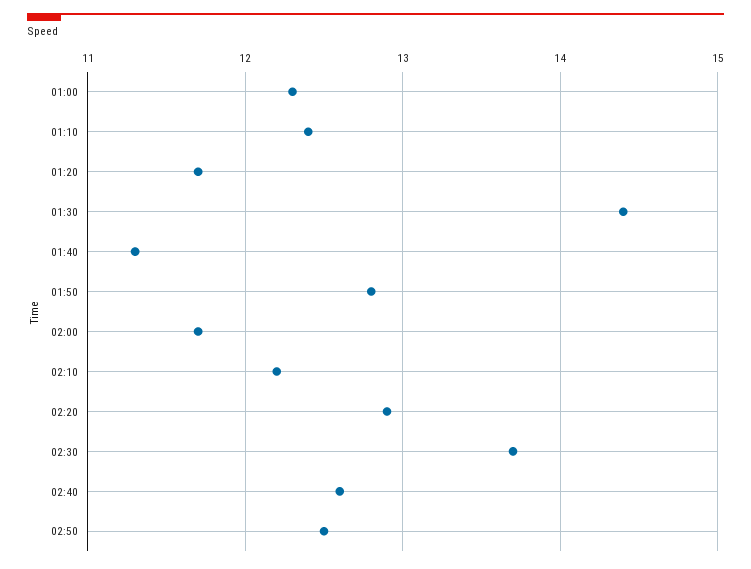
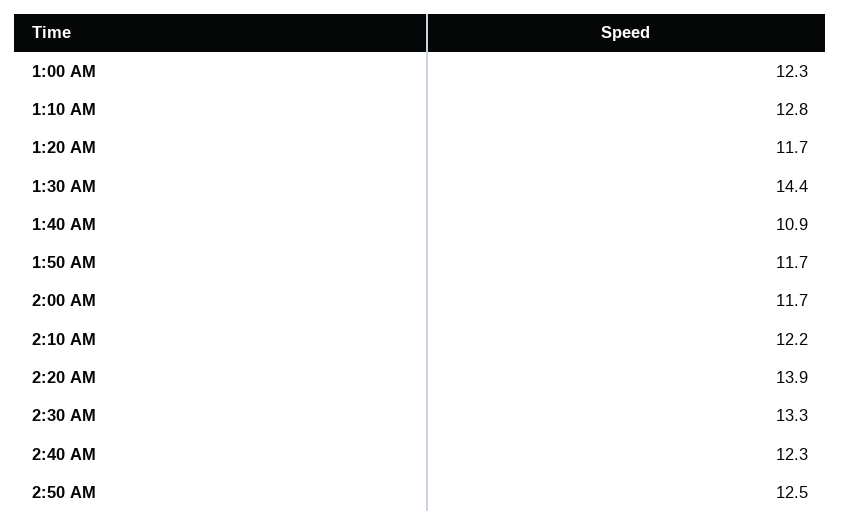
  {
    "01:00": 12.3,
-   "01:10": 12.4,
+   "01:10": 12.8,
    "01:20": 11.7,
    "01:30": 14.4,
-   "01:40": 11.3,
+   "01:40": 10.9,
-   "01:50": 12.8,
+   "01:50": 11.7,
    "02:00": 11.7,
    "02:10": 12.2,
-   "02:20": 12.9,
+   "02:20": 13.9,
-   "02:30": 13.7,
+   "02:30": 13.3,
-   "02:40": 12.6,
+   "02:40": 12.3,
    "02:50": 12.5
  }

